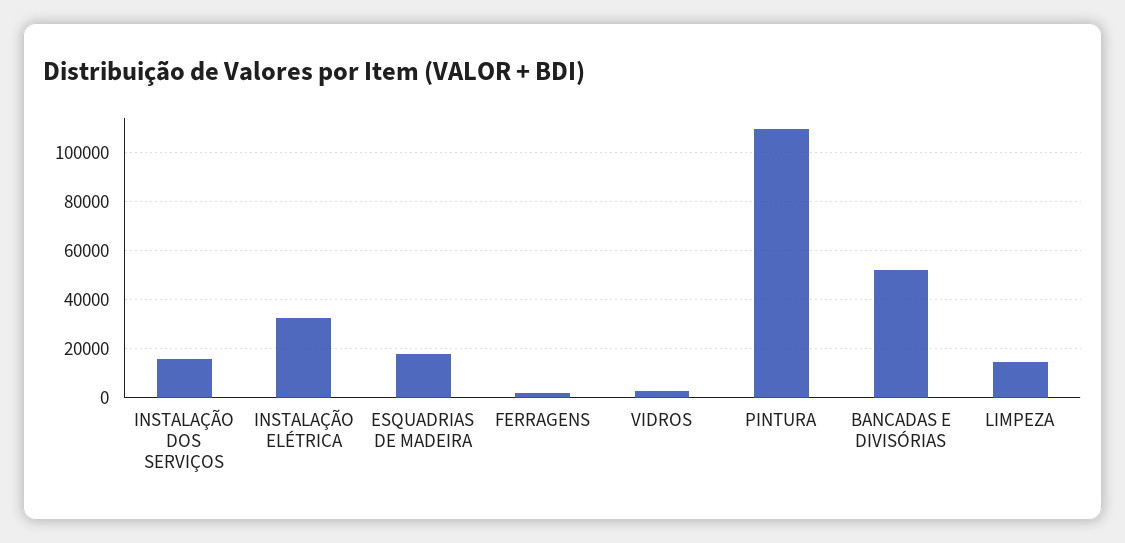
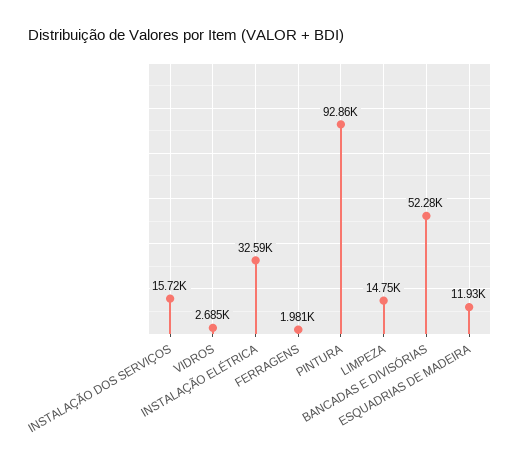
  {
    "INSTALAÇÃO DOS SERVIÇOS": 15720,
    "INSTALAÇÃO ELÉTRICA": 32590,
-   "ESQUADRIAS DE MADEIRA": 17500,
+   "ESQUADRIAS DE MADEIRA": 11930,
    "FERRAGENS": 1981,
    "VIDROS": 2685,
-   "PINTURA": 110000,
+   "PINTURA": 92860,
    "BANCADAS E DIVISÓRIAS": 52280,
    "LIMPEZA": 14750
  }

